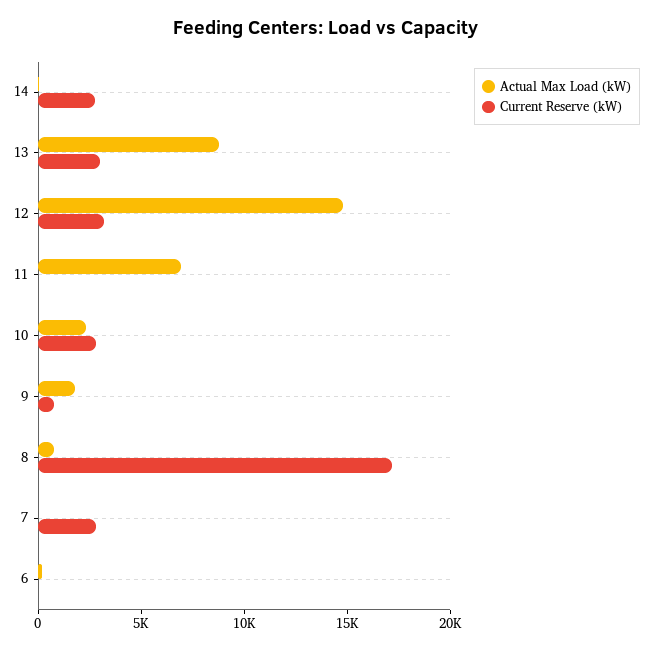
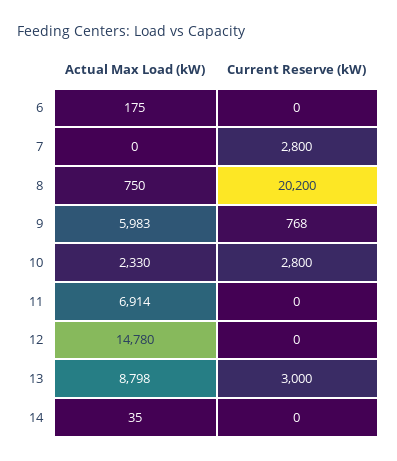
  {
    "Actual Max Load (kW)": {
      "14": 35,
      "13": 8798,
      "12": 14780,
      "11": 6914,
      "10": 2330,
-     "9": 2000,
+     "9": 5983,
      "8": 750,
      "7": 0,
      "6": 175
    },
    "Current Reserve (kW)": {
-     "14": 3000,
+     "14": 0,
      "13": 3000,
-     "12": 3000,
+     "12": 0,
      "11": 0,
      "10": 2800,
      "9": 768,
-     "8": 17000,
+     "8": 20200,
      "7": 2800,
      "6": 0
    }
  }

